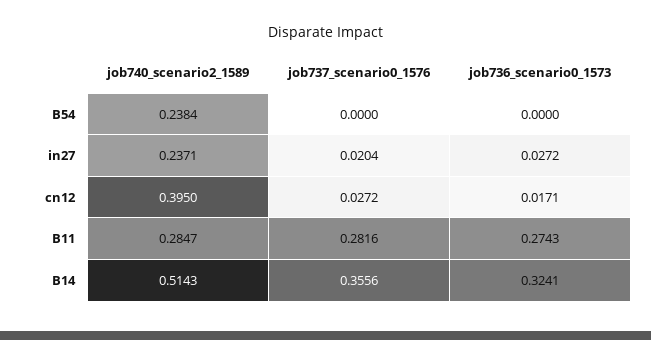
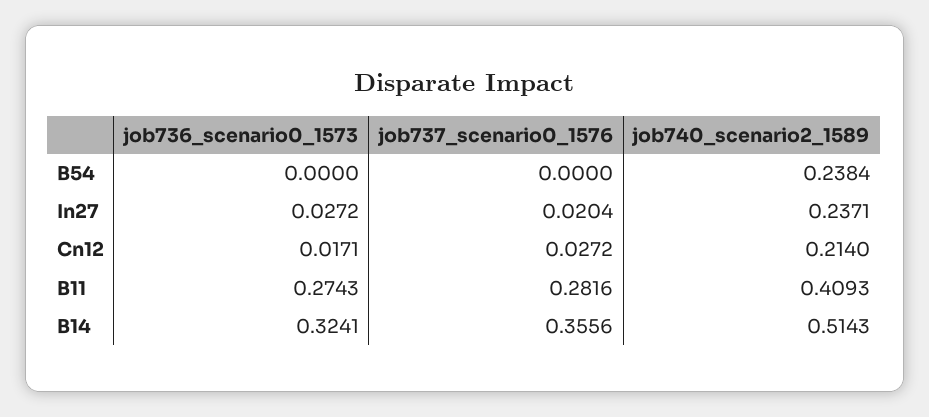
  {
    "job740_scenario2_1589": {
      "B54": 0.2384,
      "in27": 0.2371,
-     "cn12": 0.395,
+     "cn12": 0.214,
-     "B11": 0.2847,
+     "B11": 0.4093,
      "B14": 0.5143
    },
    "job737_scenario0_1576": {
      "B54": 0,
      "in27": 0.0204,
      "cn12": 0.0272,
      "B11": 0.2816,
      "B14": 0.3556
    },
    "job736_scenario0_1573": {
      "B54": 0,
      "in27": 0.0272,
      "cn12": 0.0171,
      "B11": 0.2743,
      "B14": 0.3241
    }
  }

